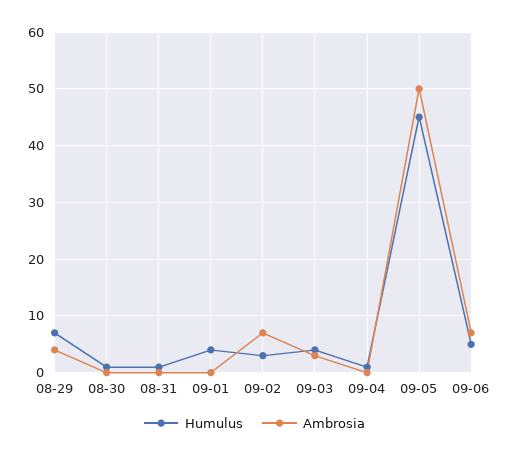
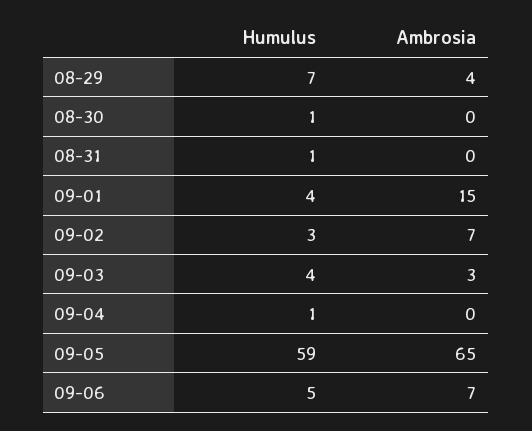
  {
    "Humulus": {
      "08-29": 7,
      "08-30": 1,
      "08-31": 1,
      "09-01": 4,
      "09-02": 3,
      "09-03": 4,
      "09-04": 1,
-     "09-05": 45,
+     "09-05": 59,
      "09-06": 5
    },
    "Ambrosia": {
      "08-29": 4,
      "08-30": 0,
      "08-31": 0,
-     "09-01": 0,
+     "09-01": 15,
      "09-02": 7,
      "09-03": 3,
      "09-04": 0,
-     "09-05": 50,
+     "09-05": 65,
      "09-06": 7
    }
  }

